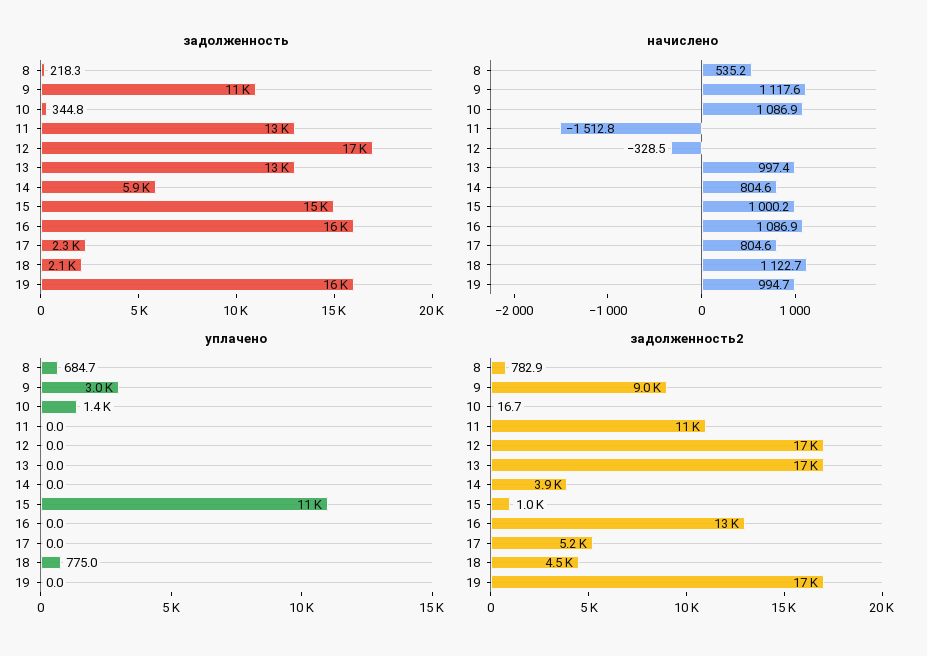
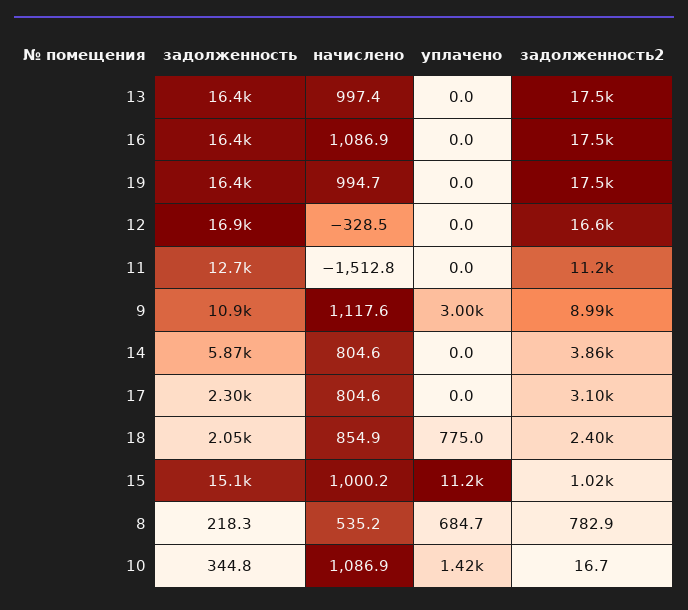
  {
    "задолженность": {
      "8": 218.3,
      "9": 10900,
      "10": 344.8,
      "11": 12700,
      "12": 16900,
-     "13": 13000,
+     "13": 16400,
      "14": 5870,
      "15": 15100,
      "16": 16400,
      "17": 2300,
      "18": 2050,
      "19": 16400
    },
    "начислено": {
      "8": 535.2,
      "9": 1117.6,
      "10": 1086.9,
      "11": -1512.8,
      "12": -328.5,
      "13": 997.4,
      "14": 804.6,
      "15": 1000.2,
      "16": 1086.9,
      "17": 804.6,
-     "18": 1122.7,
+     "18": 854.9,
      "19": 994.7
    },
    "уплачено": {
      "8": 684.7,
      "9": 3000,
      "10": 1420,
      "11": 0,
      "12": 0,
      "13": 0,
      "14": 0,
      "15": 11200,
      "16": 0,
      "17": 0,
      "18": 775,
      "19": 0
    },
    "задолженность2": {
      "8": 782.9,
      "9": 8990,
      "10": 16.7,
      "11": 11200,
      "12": 16600,
      "13": 17500,
      "14": 3860,
      "15": 1020,
-     "16": 13000,
+     "16": 17500,
-     "17": 5200,
+     "17": 3100,
-     "18": 4500,
+     "18": 2400,
      "19": 17500
    }
  }

